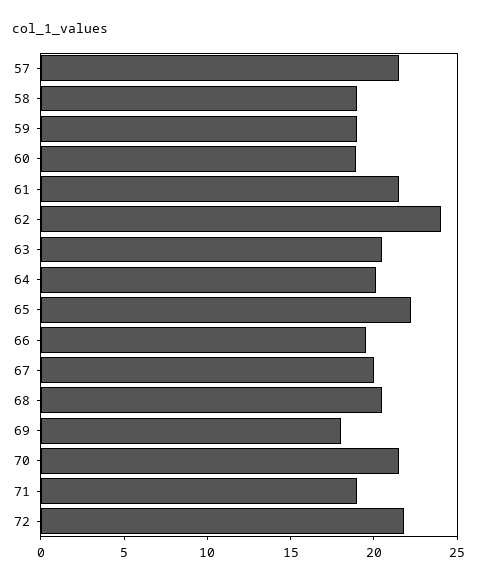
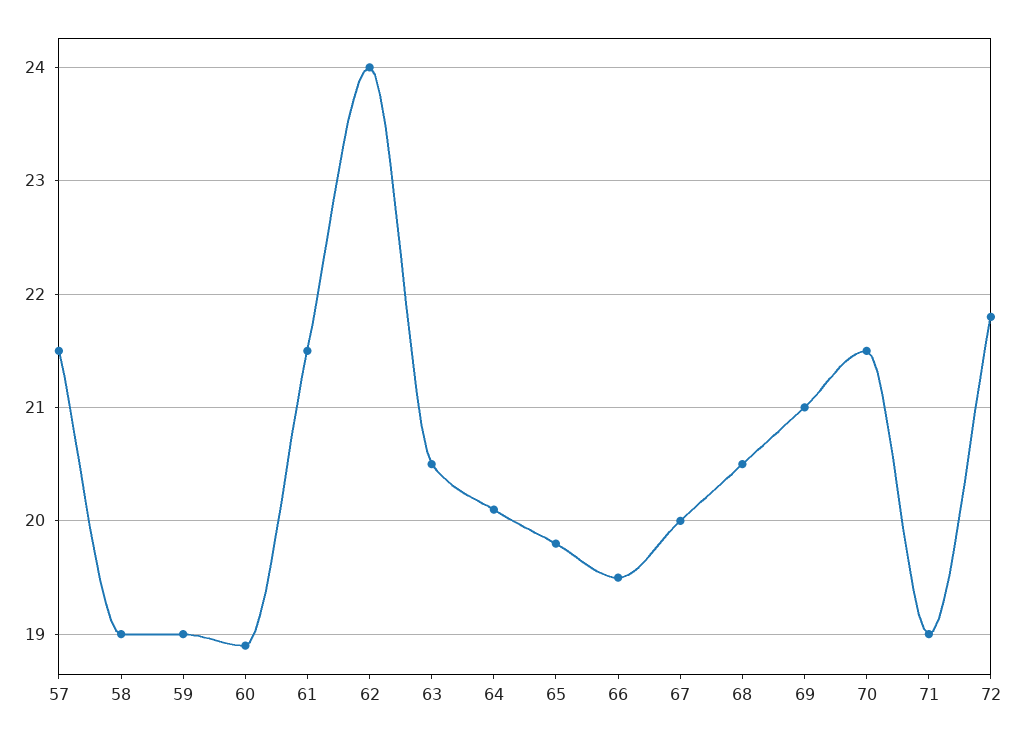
  {
    "57": 21.5,
    "58": 19,
    "59": 19,
    "60": 18.9,
    "61": 21.5,
    "62": 24,
    "63": 20.5,
    "64": 20.1,
-   "65": 22,
+   "65": 19.8,
    "66": 19.5,
    "67": 20,
    "68": 20.5,
-   "69": 18,
+   "69": 21,
    "70": 21.5,
    "71": 19,
    "72": 21.8
  }

